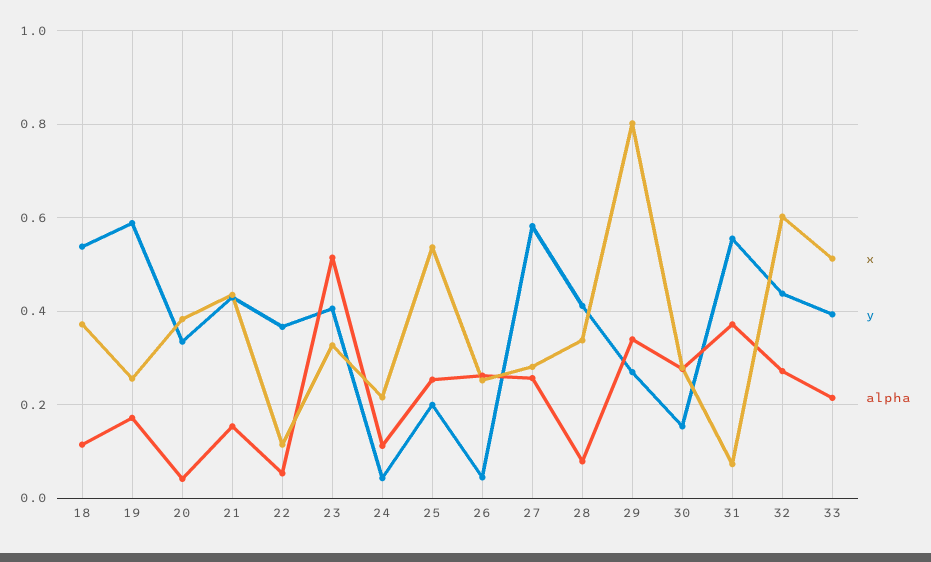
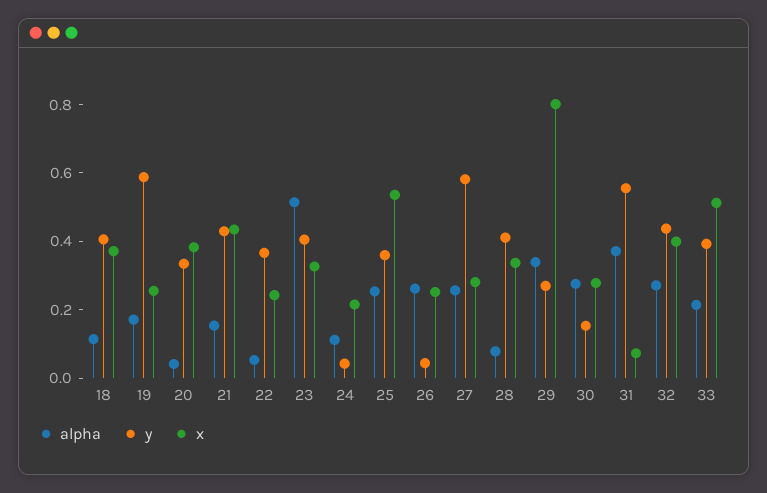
  {
    "x": {
      "18": 0.38,
      "19": 0.26,
      "20": 0.38,
      "21": 0.44,
-     "22": 0.12,
+     "22": 0.25,
      "23": 0.32,
      "24": 0.22,
      "25": 0.54,
      "26": 0.26,
      "27": 0.28,
      "28": 0.34,
      "29": 0.8,
      "30": 0.28,
      "31": 0.08,
-     "32": 0.6,
+     "32": 0.4,
      "33": 0.52
    },
    "y": {
-     "18": 0.54,
+     "18": 0.4,
      "19": 0.58,
      "20": 0.34,
      "21": 0.42,
      "22": 0.36,
      "23": 0.4,
      "24": 0.04,
-     "25": 0.2,
+     "25": 0.35,
      "26": 0.04,
      "27": 0.58,
      "28": 0.42,
      "29": 0.26,
      "30": 0.16,
      "31": 0.56,
      "32": 0.44,
      "33": 0.4
    },
    "alpha": {
      "18": 0.12,
      "19": 0.18,
      "20": 0.04,
      "21": 0.16,
      "22": 0.06,
      "23": 0.52,
      "24": 0.12,
      "25": 0.26,
      "26": 0.26,
      "27": 0.26,
      "28": 0.08,
      "29": 0.34,
      "30": 0.28,
      "31": 0.38,
      "32": 0.28,
      "33": 0.22
    }
  }

